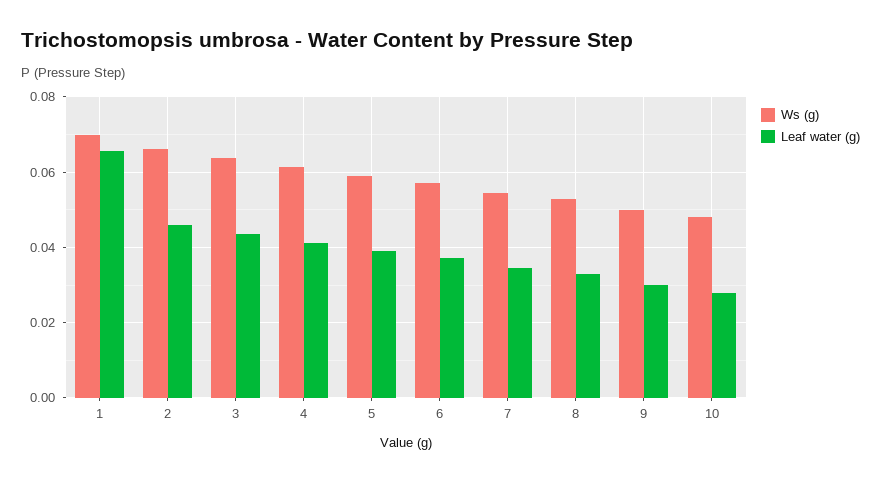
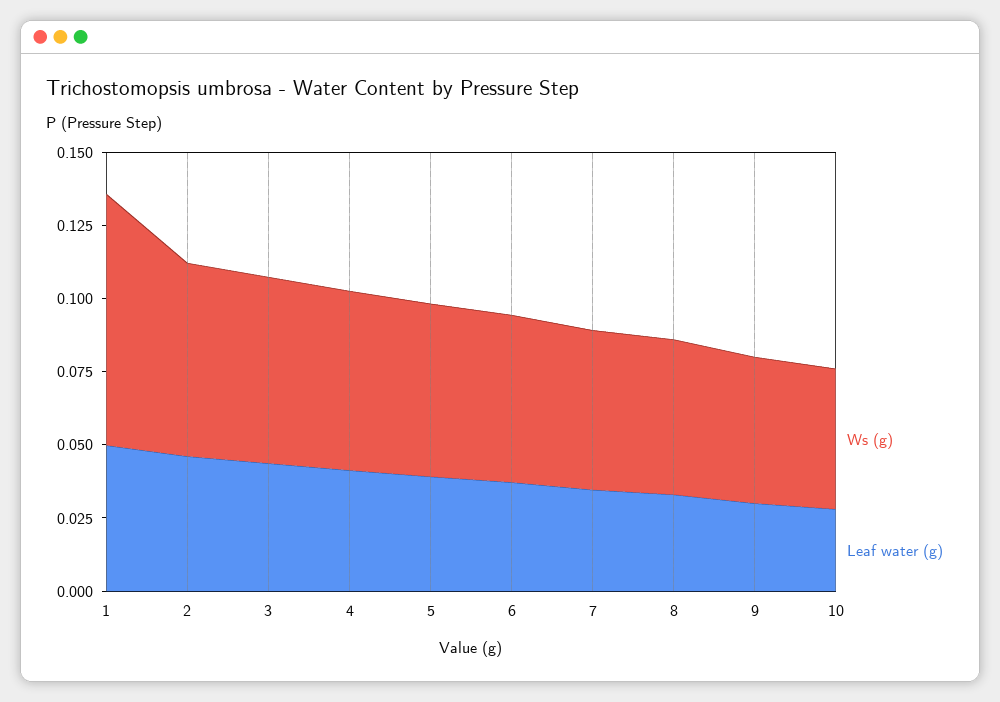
  {
    "Ws (g)": {
-     "1": 0.07,
+     "1": 0.085,
      "2": 0.066,
      "3": 0.064,
      "4": 0.062,
      "5": 0.06,
      "6": 0.058,
      "7": 0.054,
      "8": 0.054,
      "9": 0.05,
      "10": 0.048
    },
    "Leaf water (g)": {
-     "1": 0.066,
+     "1": 0.05,
      "2": 0.046,
      "3": 0.044,
      "4": 0.042,
      "5": 0.04,
      "6": 0.038,
      "7": 0.034,
      "8": 0.034,
      "9": 0.03,
      "10": 0.028
    }
  }

